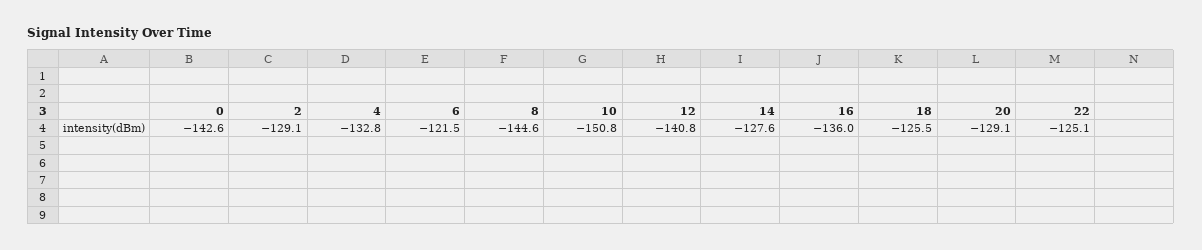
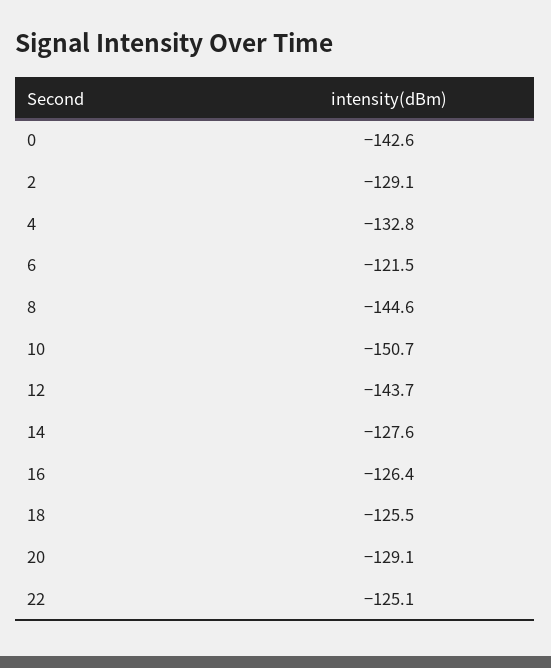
  {
    "0": -142.6,
    "2": -129.1,
    "4": -132.8,
    "6": -121.5,
    "8": -144.6,
-   "10": -150.8,
+   "10": -150.7,
-   "12": -140.8,
+   "12": -143.7,
    "14": -127.6,
-   "16": -136,
+   "16": -126.4,
    "18": -125.5,
    "20": -129.1,
    "22": -125.1
  }

